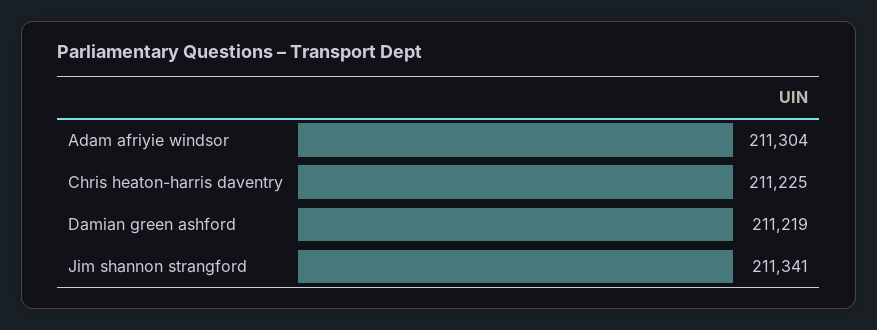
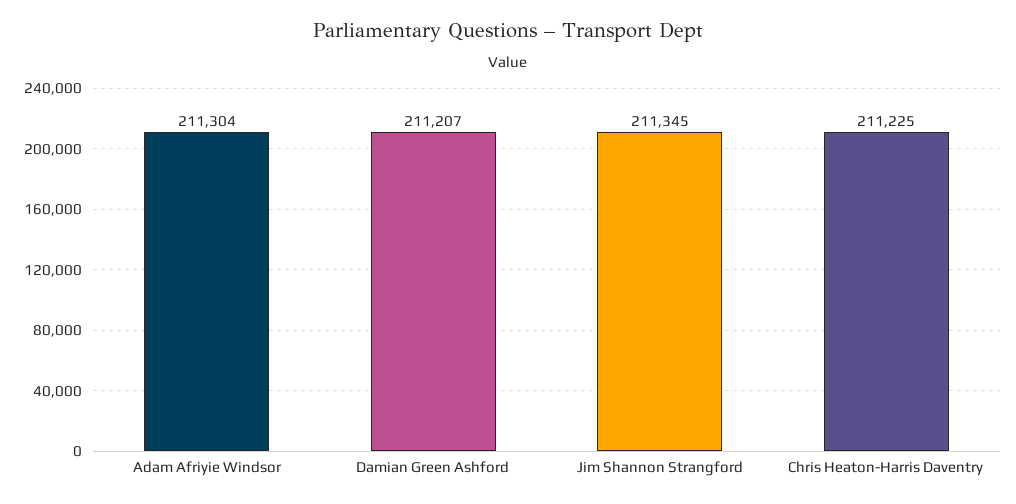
  {
    "Adam afriyie windsor": 211304,
    "Chris heaton-harris daventry": 211225,
-   "Damian green ashford": 211219,
+   "Damian green ashford": 211207,
-   "Jim shannon strangford": 211341
+   "Jim shannon strangford": 211345
  }

